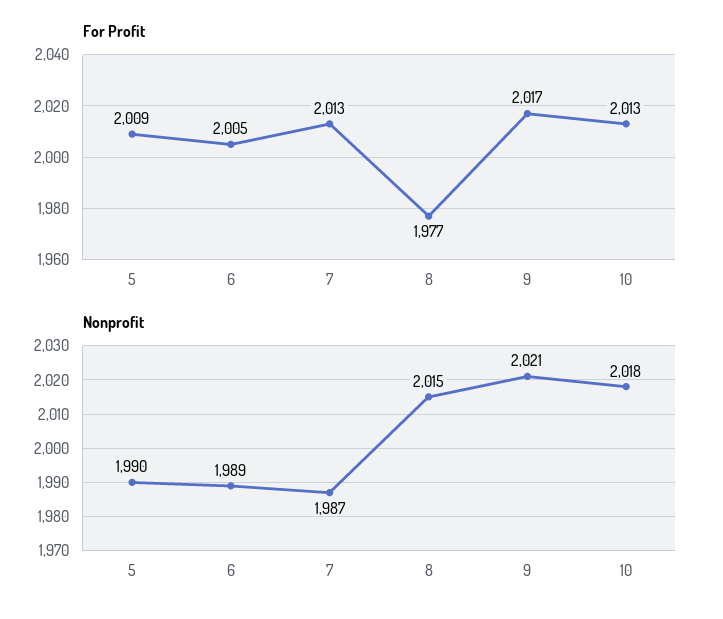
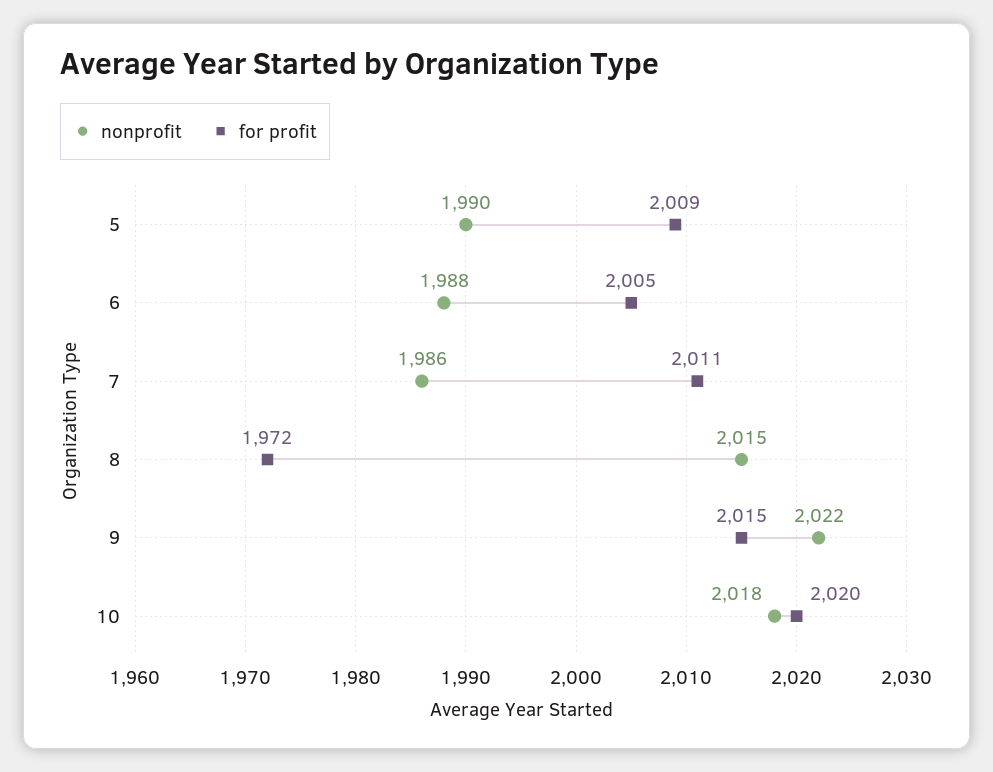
  {
    "For Profit": {
      "5": 2009,
      "6": 2005,
-     "7": 2013,
+     "7": 2011,
-     "8": 1977,
+     "8": 1972,
-     "9": 2017,
+     "9": 2015,
-     "10": 2013
+     "10": 2020
    },
    "Nonprofit": {
      "5": 1990,
-     "6": 1989,
+     "6": 1988,
-     "7": 1987,
+     "7": 1986,
      "8": 2015,
-     "9": 2021,
+     "9": 2022,
      "10": 2018
    }
  }

